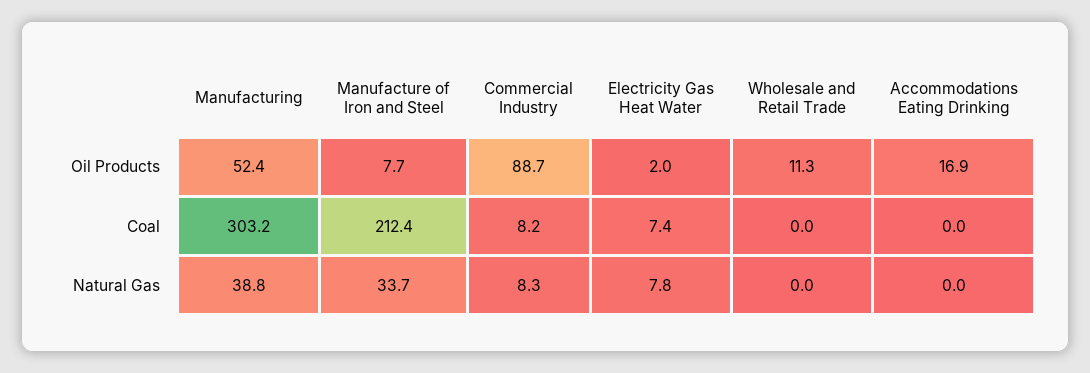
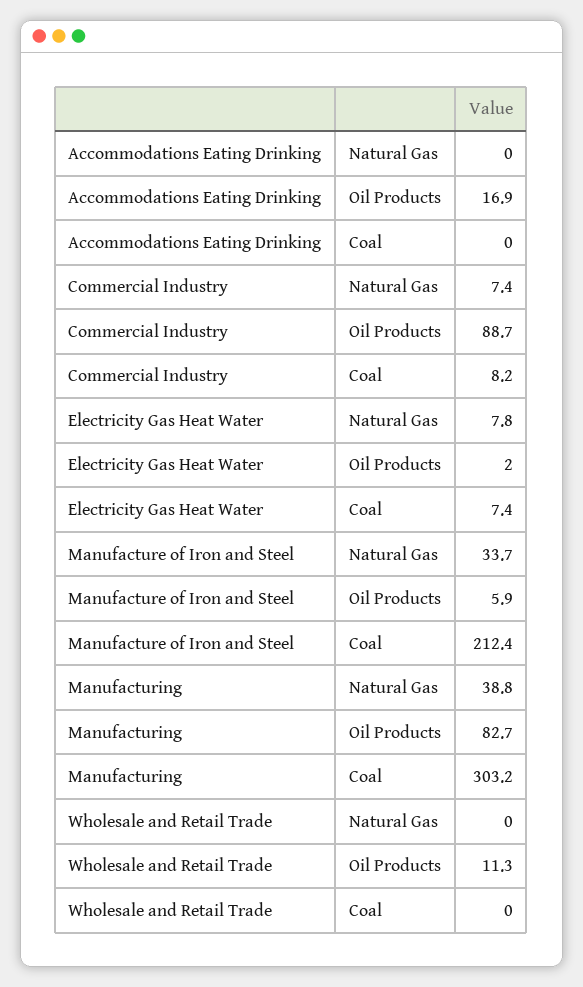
  {
    "Manufacturing": {
-     "Oil Products": 52.4,
+     "Oil Products": 82.7,
      "Coal": 303.2,
      "Natural Gas": 38.8
    },
    "Manufacture of Iron and Steel": {
-     "Oil Products": 7.7,
+     "Oil Products": 5.9,
      "Coal": 212.4,
      "Natural Gas": 33.7
    },
    "Commercial Industry": {
      "Oil Products": 88.7,
      "Coal": 8.2,
-     "Natural Gas": 8.3
+     "Natural Gas": 7.4
    },
    "Electricity Gas Heat Water": {
      "Oil Products": 2,
      "Coal": 7.4,
      "Natural Gas": 7.8
    },
    "Wholesale and Retail Trade": {
      "Oil Products": 11.3,
      "Coal": 0,
      "Natural Gas": 0
    },
    "Accommodations Eating Drinking": {
      "Oil Products": 16.9,
      "Coal": 0,
      "Natural Gas": 0
    }
  }

